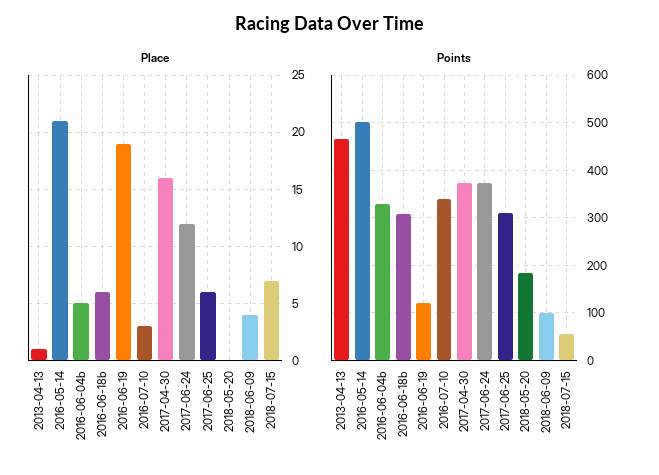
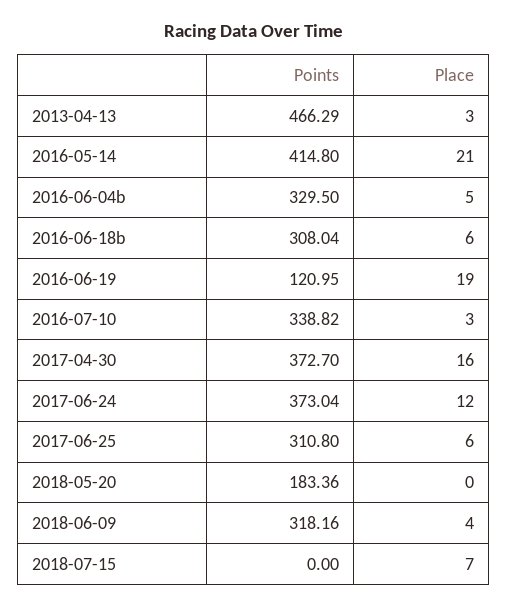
  {
    "Place": {
-     "2013-04-13": 1,
+     "2013-04-13": 3,
      "2016-05-14": 21,
      "2016-06-04b": 5,
      "2016-06-18b": 6,
      "2016-06-19": 19,
      "2016-07-10": 3,
      "2017-04-30": 16,
      "2017-06-24": 12,
      "2017-06-25": 6,
      "2018-05-20": 0,
      "2018-06-09": 4,
      "2018-07-15": 7
    },
    "Points": {
      "2013-04-13": 466.29,
-     "2016-05-14": 500,
+     "2016-05-14": 414.8,
      "2016-06-04b": 329.5,
      "2016-06-18b": 308.04,
      "2016-06-19": 120.95,
      "2016-07-10": 338.82,
      "2017-04-30": 372.7,
      "2017-06-24": 373.04,
      "2017-06-25": 310.8,
      "2018-05-20": 183.36,
-     "2018-06-09": 100,
+     "2018-06-09": 318.16,
-     "2018-07-15": 60
+     "2018-07-15": 0
    }
  }

